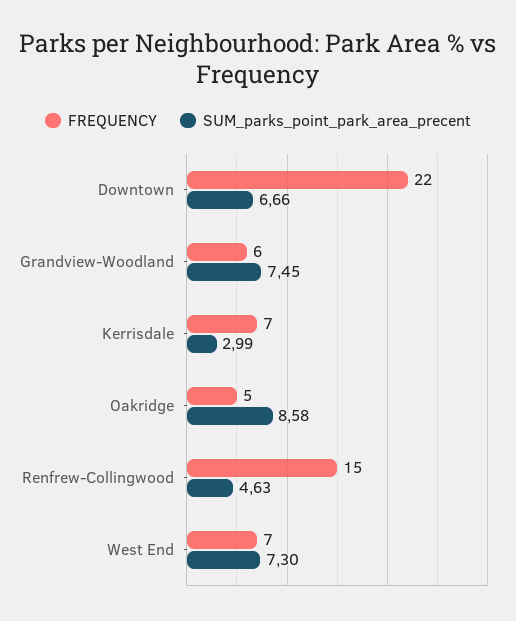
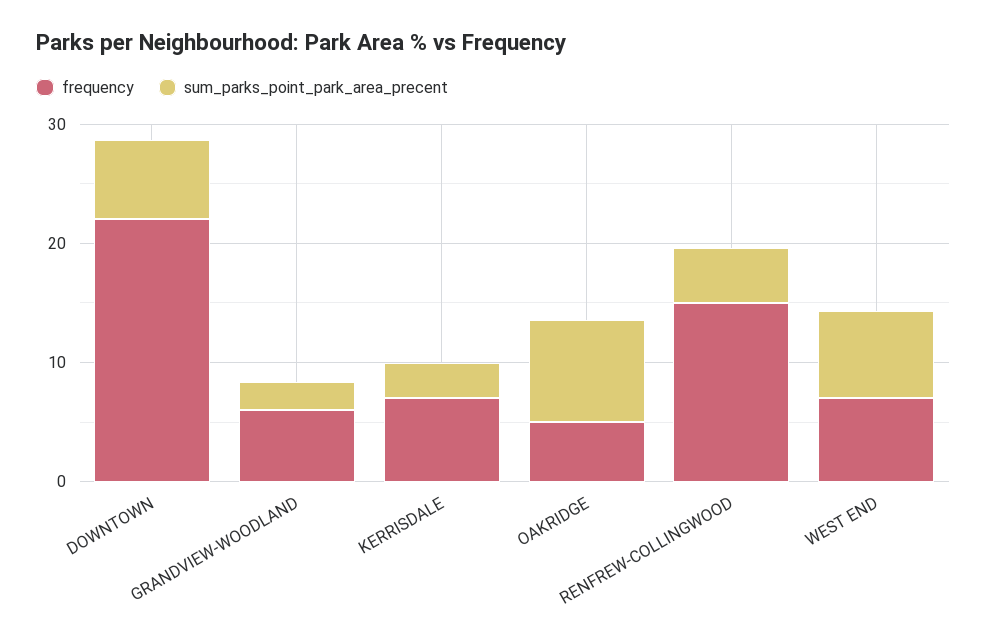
  {
    "FREQUENCY": {
      "Downtown": 22,
      "Grandview-Woodland": 6,
      "Kerrisdale": 7,
      "Oakridge": 5,
      "Renfrew-Collingwood": 15,
      "West End": 7
    },
    "SUM_parks_point_park_area_precent": {
      "Downtown": 6.66,
-     "Grandview-Woodland": 7.45,
+     "Grandview-Woodland": 2,
      "Kerrisdale": 2.99,
      "Oakridge": 8.58,
      "Renfrew-Collingwood": 4.63,
      "West End": 7.3
    }
  }

